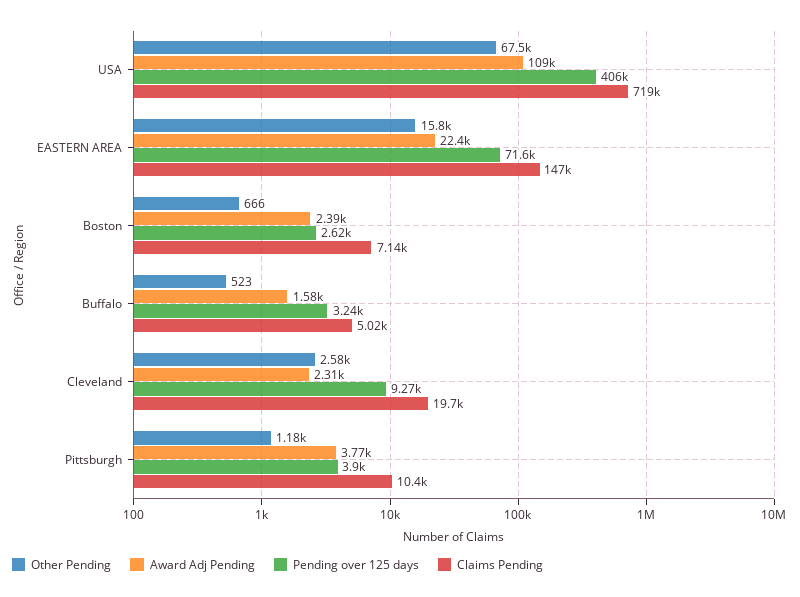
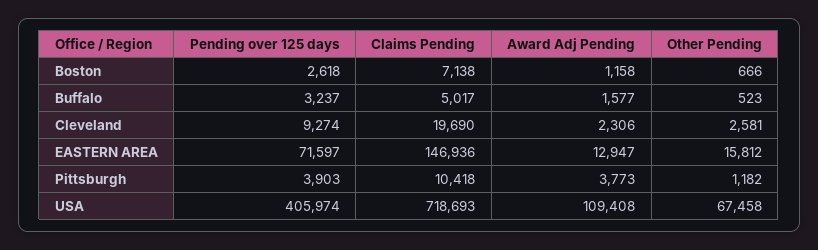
  {
    "Other Pending": {
      "USA": 67458,
      "EASTERN AREA": 15812,
      "Boston": 666,
      "Buffalo": 523,
      "Cleveland": 2581,
      "Pittsburgh": 1182
    },
    "Award Adj Pending": {
      "USA": 109408,
-     "EASTERN AREA": 22400,
+     "EASTERN AREA": 12947,
-     "Boston": 2390,
+     "Boston": 1158,
      "Buffalo": 1577,
      "Cleveland": 2306,
      "Pittsburgh": 3773
    },
    "Pending over 125 days": {
      "USA": 405974,
      "EASTERN AREA": 71597,
      "Boston": 2618,
      "Buffalo": 3237,
      "Cleveland": 9274,
      "Pittsburgh": 3903
    },
    "Claims Pending": {
      "USA": 718693,
      "EASTERN AREA": 146936,
      "Boston": 7138,
      "Buffalo": 5017,
      "Cleveland": 19690,
      "Pittsburgh": 10418
    }
  }

